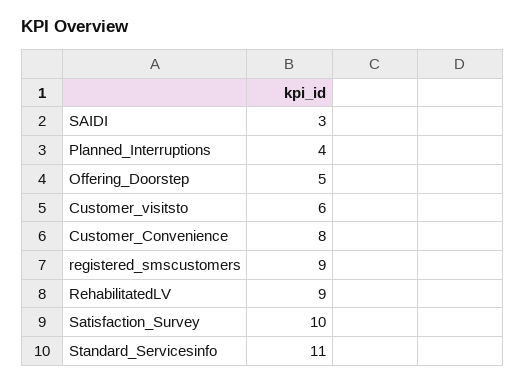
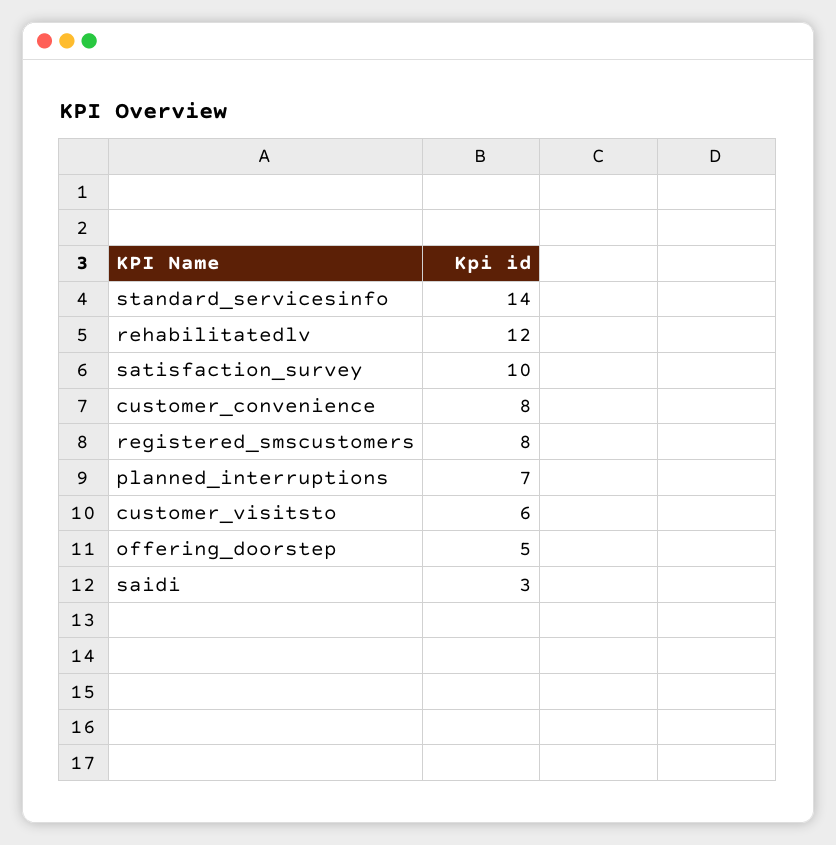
  {
    "SAIDI": 3,
-   "Planned_Interruptions": 4,
+   "Planned_Interruptions": 7,
    "Offering_Doorstep": 5,
    "Customer_visitsto": 6,
    "Customer_Convenience": 8,
-   "registered_smscustomers": 9,
+   "registered_smscustomers": 8,
-   "RehabilitatedLV": 9,
+   "RehabilitatedLV": 12,
    "Satisfaction_Survey": 10,
-   "Standard_Servicesinfo": 11
+   "Standard_Servicesinfo": 14
  }

